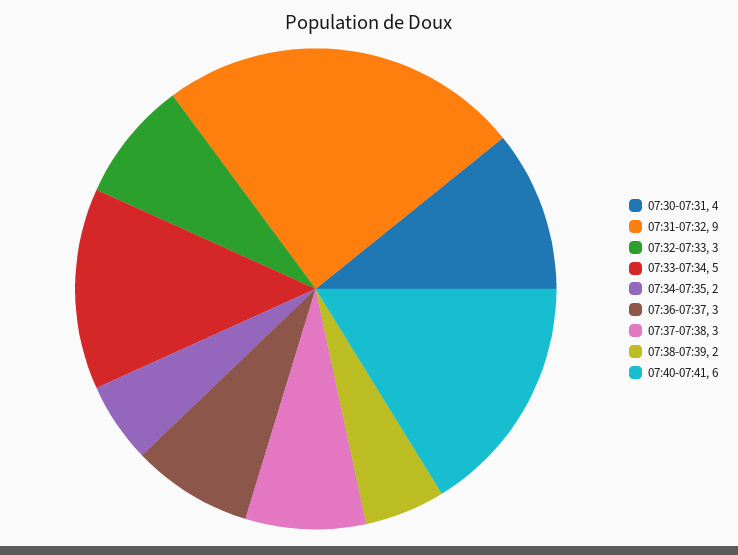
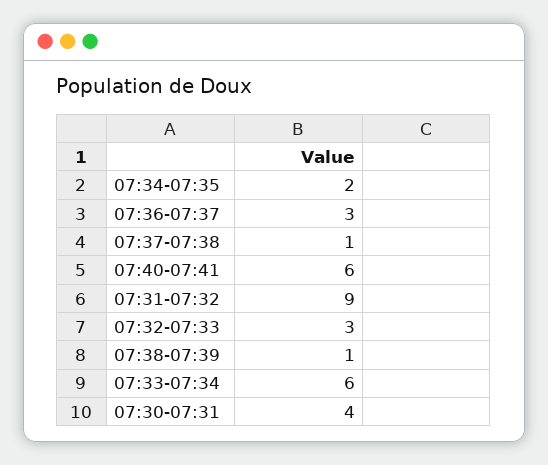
  {
    "07:30-07:31": 4,
    "07:31-07:32": 9,
    "07:32-07:33": 3,
-   "07:33-07:34": 5,
+   "07:33-07:34": 6,
    "07:34-07:35": 2,
    "07:36-07:37": 3,
-   "07:37-07:38": 3,
+   "07:37-07:38": 1,
-   "07:38-07:39": 2,
+   "07:38-07:39": 1,
    "07:40-07:41": 6
  }

